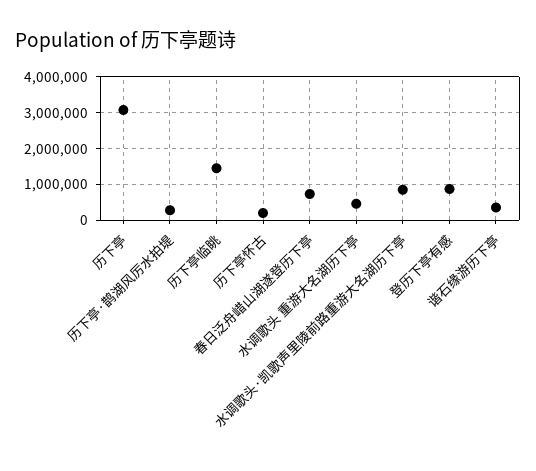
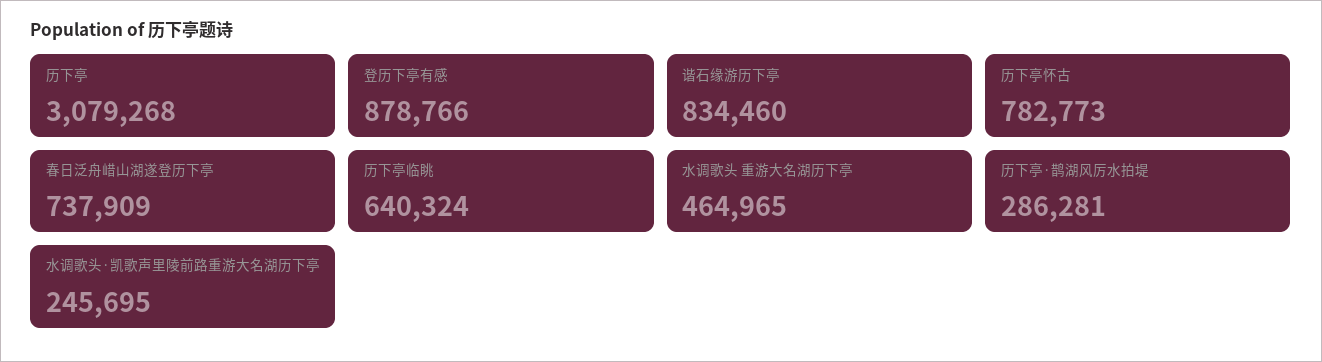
  {
    "历下亭": 3079268,
    "历下亭·鹊湖风厉水拍堤": 286281,
-   "历下亭临眺": 1400000,
+   "历下亭临眺": 640324,
-   "历下亭怀古": 200000,
+   "历下亭怀古": 782773,
    "春日泛舟㟙山湖遂登历下亭": 737909,
    "水调歌头 重游大名湖历下亭": 464965,
-   "水调歌头·凯歌声里陵前路重游大名湖历下亭": 800000,
+   "水调歌头·凯歌声里陵前路重游大名湖历下亭": 245695,
    "登历下亭有感": 878766,
-   "谐石缘游历下亭": 400000
+   "谐石缘游历下亭": 834460
  }

